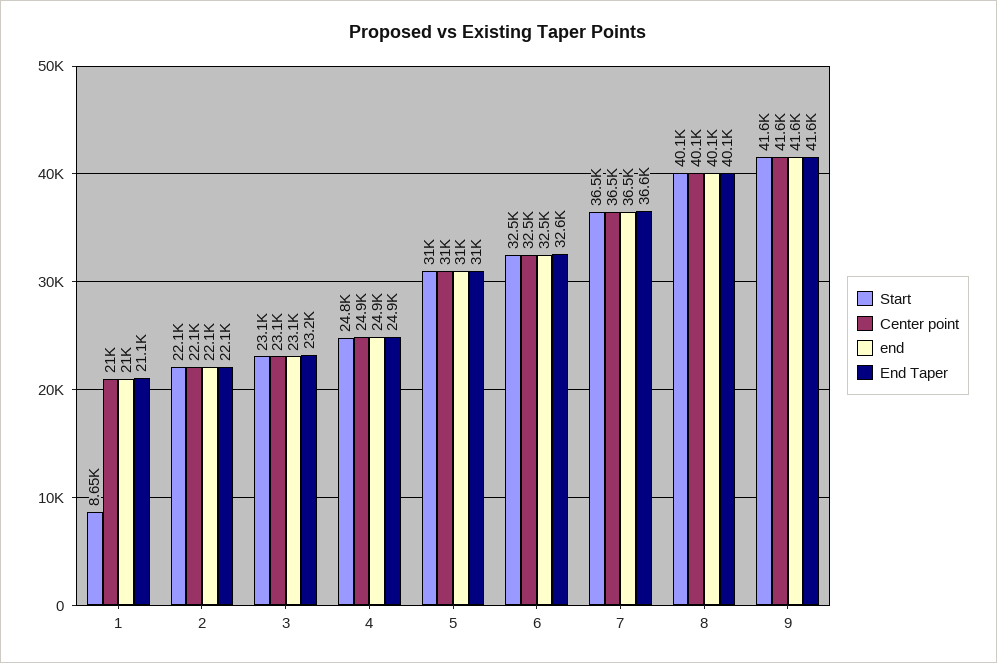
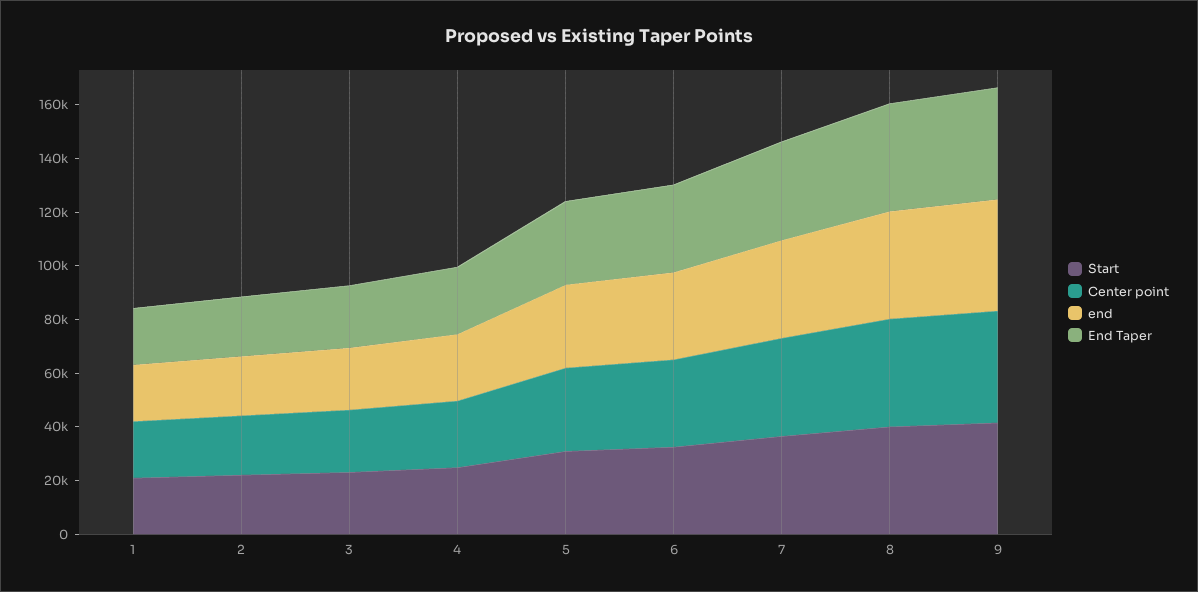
  {
    "Start": {
-     "1": 8650,
+     "1": 20000,
      "2": 22100,
      "3": 23100,
      "4": 24800,
      "5": 31000,
      "6": 32500,
      "7": 36500,
      "8": 40100,
      "9": 41600
    },
    "Center point": {
      "1": 21000,
      "2": 22100,
      "3": 23100,
      "4": 24900,
      "5": 31000,
      "6": 32500,
      "7": 36500,
      "8": 40100,
      "9": 41600
    },
    "end": {
      "1": 21000,
      "2": 22100,
      "3": 23100,
      "4": 24900,
      "5": 31000,
      "6": 32500,
      "7": 36500,
      "8": 40100,
      "9": 41600
    },
    "End Taper": {
      "1": 21100,
      "2": 22100,
      "3": 23200,
      "4": 24900,
      "5": 31000,
      "6": 32600,
      "7": 36600,
      "8": 40100,
      "9": 41600
    }
  }

